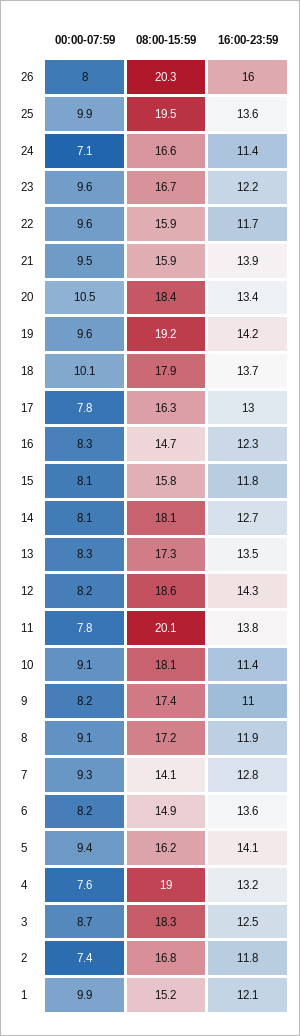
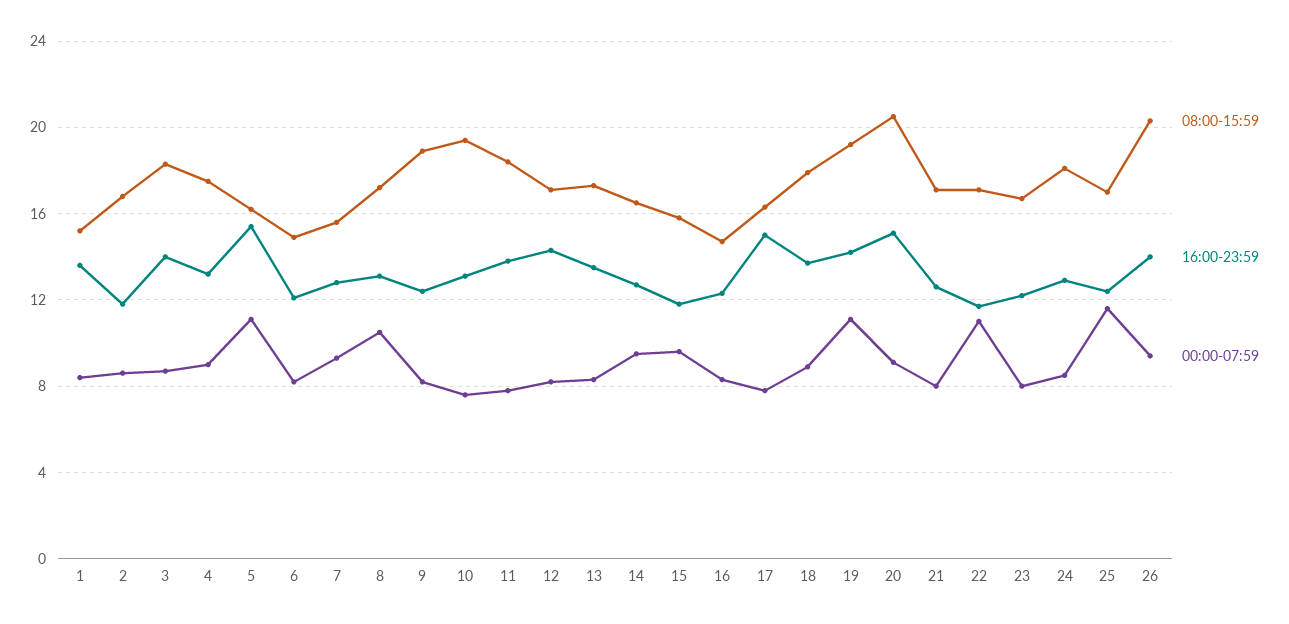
  {
    "00:00-07:59": {
-     "26": 8,
+     "26": 9.5,
-     "25": 9.9,
+     "25": 11.5,
-     "24": 7.1,
+     "24": 8.5,
-     "23": 9.6,
+     "23": 8,
-     "22": 9.6,
+     "22": 11,
-     "21": 9.5,
+     "21": 8,
-     "20": 10.5,
+     "20": 9,
-     "19": 9.6,
+     "19": 11,
-     "18": 10.1,
+     "18": 9,
      "17": 7.8,
      "16": 8.3,
-     "15": 8.1,
+     "15": 9.5,
-     "14": 8.1,
+     "14": 9.5,
      "13": 8.3,
      "12": 8.2,
      "11": 7.8,
-     "10": 9.1,
+     "10": 7.5,
      "9": 8.2,
-     "8": 9.1,
+     "8": 10.5,
      "7": 9.3,
      "6": 8.2,
-     "5": 9.4,
+     "5": 11,
-     "4": 7.6,
+     "4": 9,
      "3": 8.7,
-     "2": 7.4,
+     "2": 8.5,
-     "1": 9.9
+     "1": 8.5
    },
    "08:00-15:59": {
      "26": 20.3,
-     "25": 19.5,
+     "25": 17,
-     "24": 16.6,
+     "24": 18,
      "23": 16.7,
-     "22": 15.9,
+     "22": 17,
-     "21": 15.9,
+     "21": 17,
-     "20": 18.4,
+     "20": 20.5,
      "19": 19.2,
      "18": 17.9,
      "17": 16.3,
      "16": 14.7,
      "15": 15.8,
-     "14": 18.1,
+     "14": 16.5,
      "13": 17.3,
-     "12": 18.6,
+     "12": 17,
-     "11": 20.1,
+     "11": 18.5,
-     "10": 18.1,
+     "10": 19.5,
-     "9": 17.4,
+     "9": 19,
      "8": 17.2,
-     "7": 14.1,
+     "7": 15.5,
      "6": 14.9,
      "5": 16.2,
-     "4": 19,
+     "4": 17.5,
      "3": 18.3,
      "2": 16.8,
      "1": 15.2
    },
    "16:00-23:59": {
-     "26": 16,
+     "26": 14,
-     "25": 13.6,
+     "25": 12.5,
-     "24": 11.4,
+     "24": 13,
      "23": 12.2,
      "22": 11.7,
-     "21": 13.9,
+     "21": 12.5,
-     "20": 13.4,
+     "20": 15,
      "19": 14.2,
      "18": 13.7,
-     "17": 13,
+     "17": 15,
      "16": 12.3,
      "15": 11.8,
      "14": 12.7,
      "13": 13.5,
      "12": 14.3,
      "11": 13.8,
-     "10": 11.4,
+     "10": 13,
-     "9": 11,
+     "9": 12.5,
-     "8": 11.9,
+     "8": 13,
      "7": 12.8,
-     "6": 13.6,
+     "6": 12,
-     "5": 14.1,
+     "5": 15.5,
      "4": 13.2,
-     "3": 12.5,
+     "3": 14,
      "2": 11.8,
-     "1": 12.1
+     "1": 13.5
    }
  }

